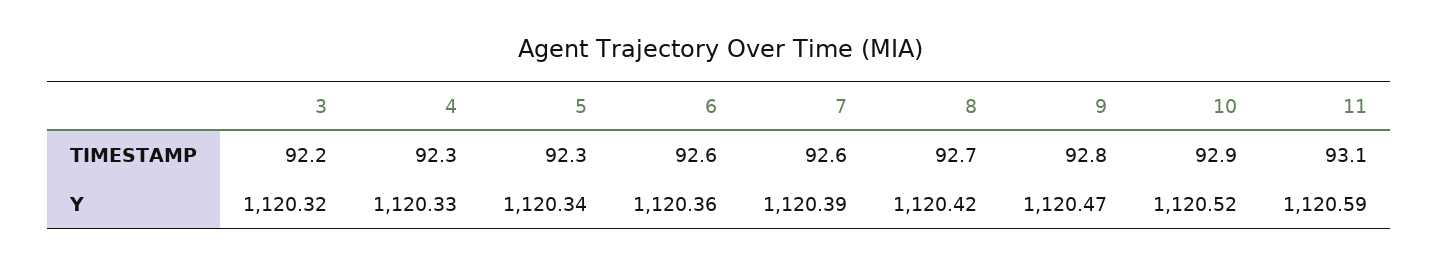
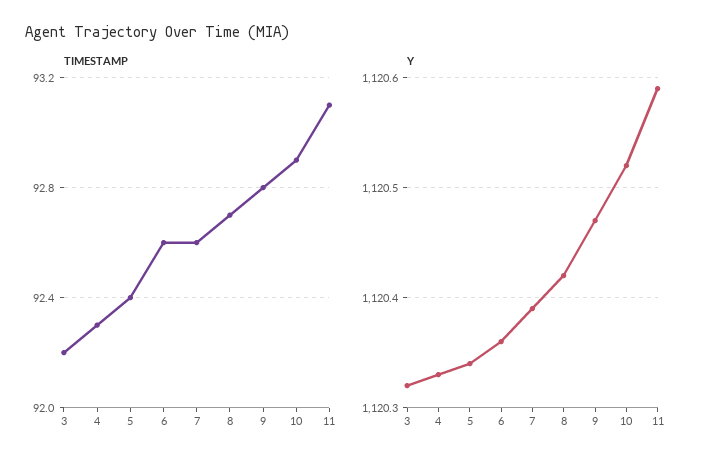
  {
    "TIMESTAMP": {
      "3": 92.2,
      "4": 92.3,
-     "5": 92.3,
+     "5": 92.4,
      "6": 92.6,
      "7": 92.6,
      "8": 92.7,
      "9": 92.8,
      "10": 92.9,
      "11": 93.1
    },
    "Y": {
      "3": 1120.32,
      "4": 1120.33,
      "5": 1120.34,
      "6": 1120.36,
      "7": 1120.39,
      "8": 1120.42,
      "9": 1120.47,
      "10": 1120.52,
      "11": 1120.59
    }
  }

